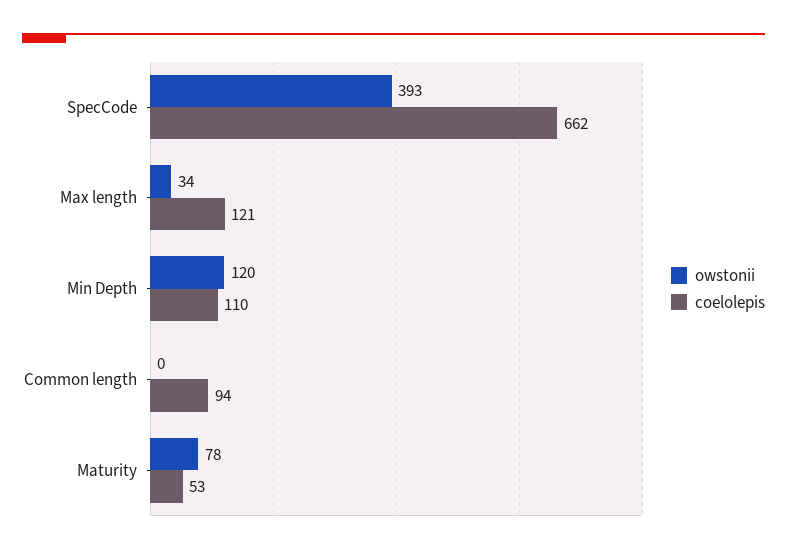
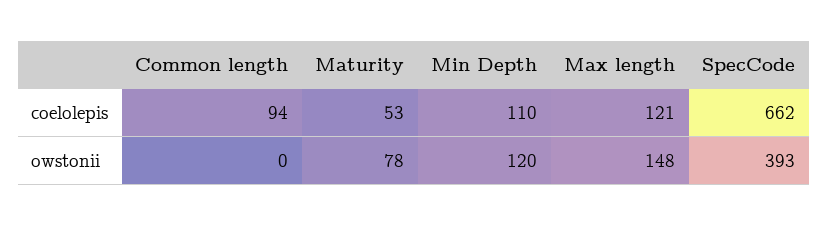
  {
    "owstonii": {
      "SpecCode": 393,
-     "Max length": 34,
+     "Max length": 148,
      "Min Depth": 120,
      "Common length": 0,
      "Maturity": 78
    },
    "coelolepis": {
      "SpecCode": 662,
      "Max length": 121,
      "Min Depth": 110,
      "Common length": 94,
      "Maturity": 53
    }
  }

